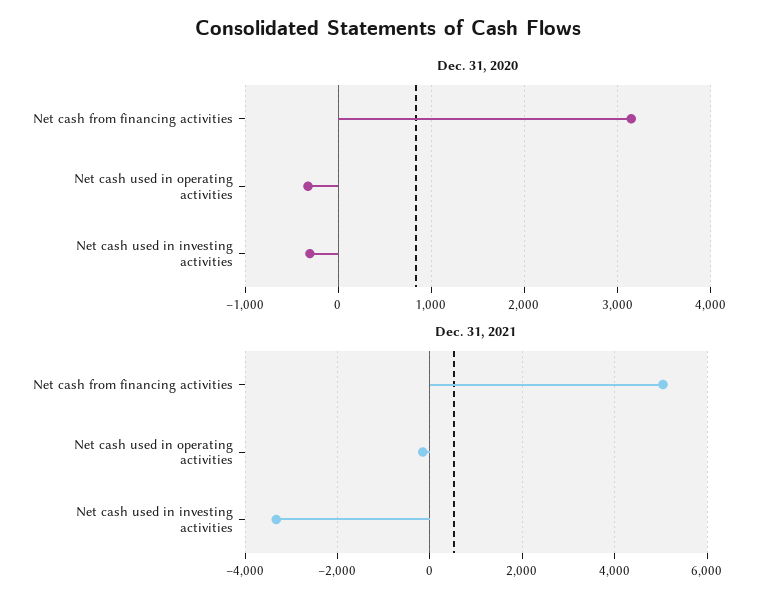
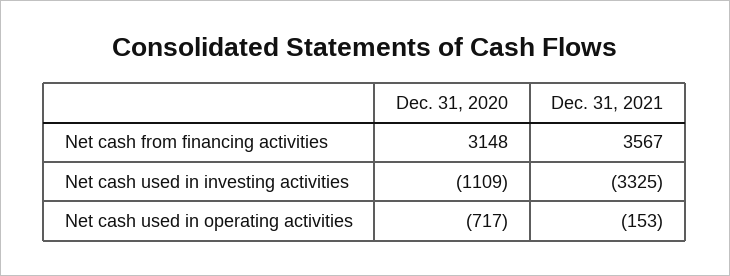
  {
    "Dec. 31, 2020": {
      "Net cash from financing activities": 3148,
-     "Net cash used in operating activities": -300,
+     "Net cash used in operating activities": -717,
-     "Net cash used in investing activities": -300
+     "Net cash used in investing activities": -1109
    },
    "Dec. 31, 2021": {
-     "Net cash from financing activities": 5000,
+     "Net cash from financing activities": 3567,
      "Net cash used in operating activities": -153,
      "Net cash used in investing activities": -3325
    }
  }

